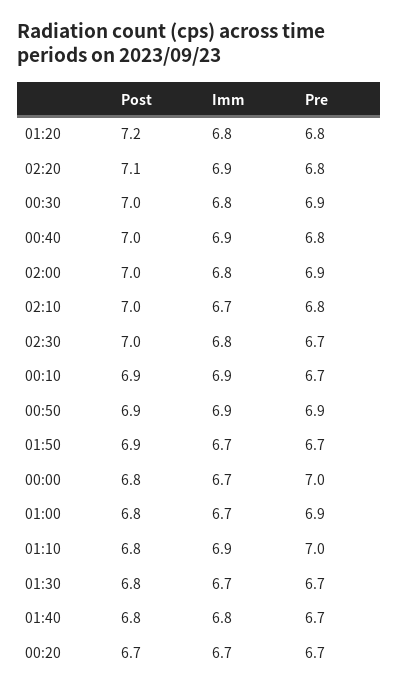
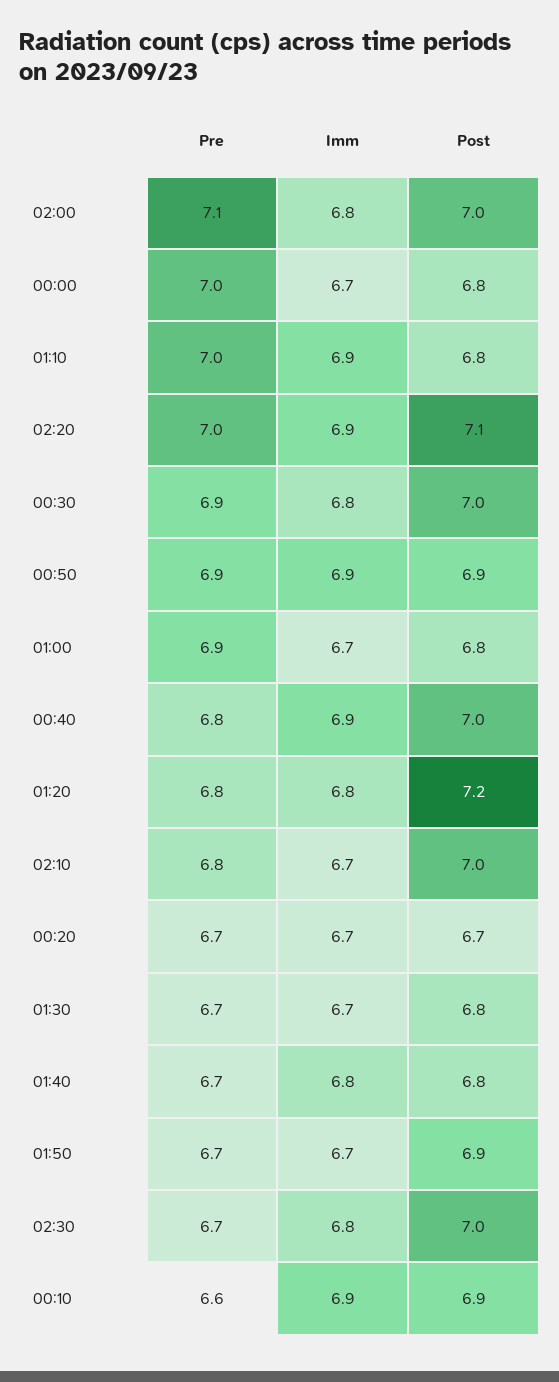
  {
    "Post": {
      "01:20": 7.2,
      "02:20": 7.1,
      "00:30": 7,
      "00:40": 7,
      "02:00": 7,
      "02:10": 7,
      "02:30": 7,
      "00:10": 6.9,
      "00:50": 6.9,
      "01:50": 6.9,
      "00:00": 6.8,
      "01:00": 6.8,
      "01:10": 6.8,
      "01:30": 6.8,
      "01:40": 6.8,
      "00:20": 6.7
    },
    "Imm": {
      "01:20": 6.8,
      "02:20": 6.9,
      "00:30": 6.8,
      "00:40": 6.9,
      "02:00": 6.8,
      "02:10": 6.7,
      "02:30": 6.8,
      "00:10": 6.9,
      "00:50": 6.9,
      "01:50": 6.7,
      "00:00": 6.7,
      "01:00": 6.7,
      "01:10": 6.9,
      "01:30": 6.7,
      "01:40": 6.8,
      "00:20": 6.7
    },
    "Pre": {
      "01:20": 6.8,
-     "02:20": 6.8,
+     "02:20": 7,
      "00:30": 6.9,
      "00:40": 6.8,
-     "02:00": 6.9,
+     "02:00": 7.1,
      "02:10": 6.8,
      "02:30": 6.7,
-     "00:10": 6.7,
+     "00:10": 6.6,
      "00:50": 6.9,
      "01:50": 6.7,
      "00:00": 7,
      "01:00": 6.9,
      "01:10": 7,
      "01:30": 6.7,
      "01:40": 6.7,
      "00:20": 6.7
    }
  }

